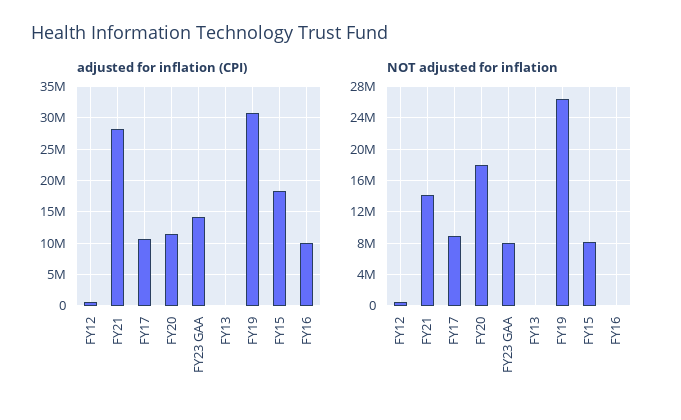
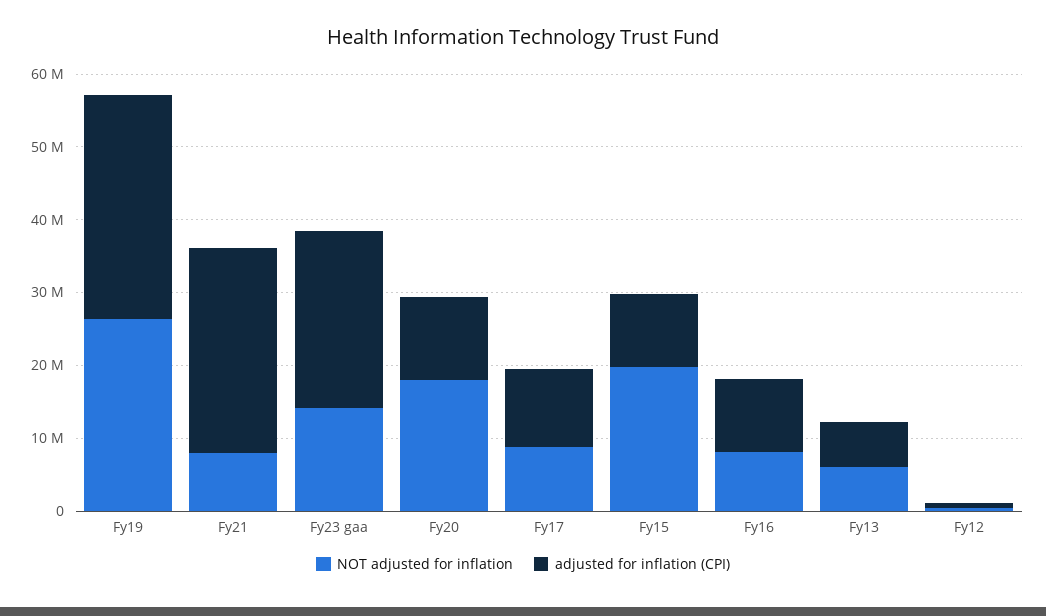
  {
    "adjusted for inflation (CPI)": {
      "FY12": 1000000,
      "FY21": 28000000,
      "FY17": 11000000,
      "FY20": 11000000,
-     "FY23 GAA": 14000000,
+     "FY23 GAA": 24000000,
-     "FY13": 0,
+     "FY13": 6000000,
      "FY19": 31000000,
-     "FY15": 18000000,
+     "FY15": 10000000,
      "FY16": 10000000
    },
    "NOT adjusted for inflation": {
      "FY12": 1000000,
-     "FY21": 14000000,
+     "FY21": 8000000,
      "FY17": 9000000,
      "FY20": 18000000,
-     "FY23 GAA": 8000000,
+     "FY23 GAA": 14000000,
-     "FY13": 0,
+     "FY13": 6000000,
      "FY19": 26000000,
-     "FY15": 8000000,
+     "FY15": 20000000,
-     "FY16": 0
+     "FY16": 8000000
    }
  }

